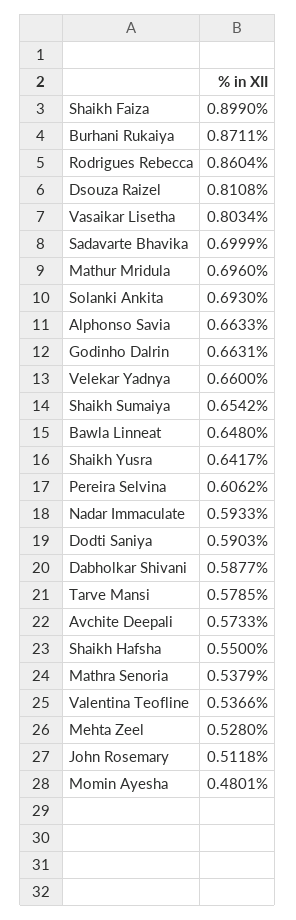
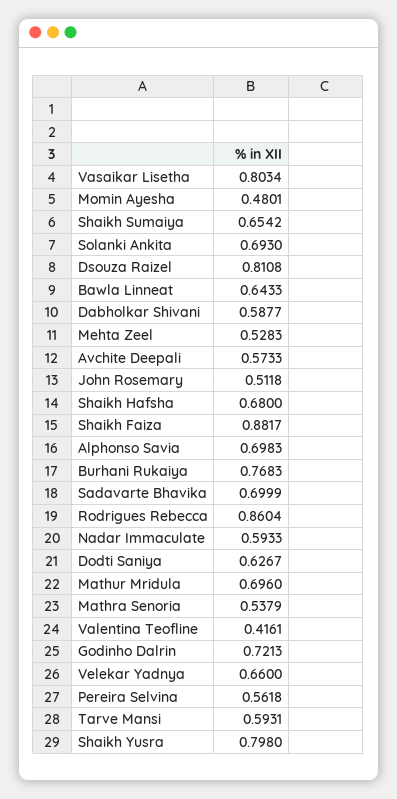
  {
-   "Shaikh Faiza": 0.899,
+   "Shaikh Faiza": 0.8817,
-   "Burhani Rukaiya": 0.8711,
+   "Burhani Rukaiya": 0.7683,
    "Rodrigues Rebecca": 0.8604,
    "Dsouza Raizel": 0.8108,
    "Vasaikar Lisetha": 0.8034,
    "Sadavarte Bhavika": 0.6999,
    "Mathur Mridula": 0.696,
    "Solanki Ankita": 0.693,
-   "Alphonso Savia": 0.6633,
+   "Alphonso Savia": 0.6983,
-   "Godinho Dalrin": 0.6631,
+   "Godinho Dalrin": 0.7213,
    "Velekar Yadnya": 0.66,
    "Shaikh Sumaiya": 0.6542,
-   "Bawla Linneat": 0.648,
+   "Bawla Linneat": 0.6433,
-   "Shaikh Yusra": 0.6417,
+   "Shaikh Yusra": 0.798,
-   "Pereira Selvina": 0.6062,
+   "Pereira Selvina": 0.5618,
    "Nadar Immaculate": 0.5933,
-   "Dodti Saniya": 0.5903,
+   "Dodti Saniya": 0.6267,
    "Dabholkar Shivani": 0.5877,
-   "Tarve Mansi": 0.5785,
+   "Tarve Mansi": 0.5931,
    "Avchite Deepali": 0.5733,
-   "Shaikh Hafsha": 0.55,
+   "Shaikh Hafsha": 0.68,
    "Mathra Senoria": 0.5379,
-   "Valentina Teofline": 0.5366,
+   "Valentina Teofline": 0.4161,
-   "Mehta Zeel": 0.528,
+   "Mehta Zeel": 0.5283,
    "John Rosemary": 0.5118,
    "Momin Ayesha": 0.4801
  }

